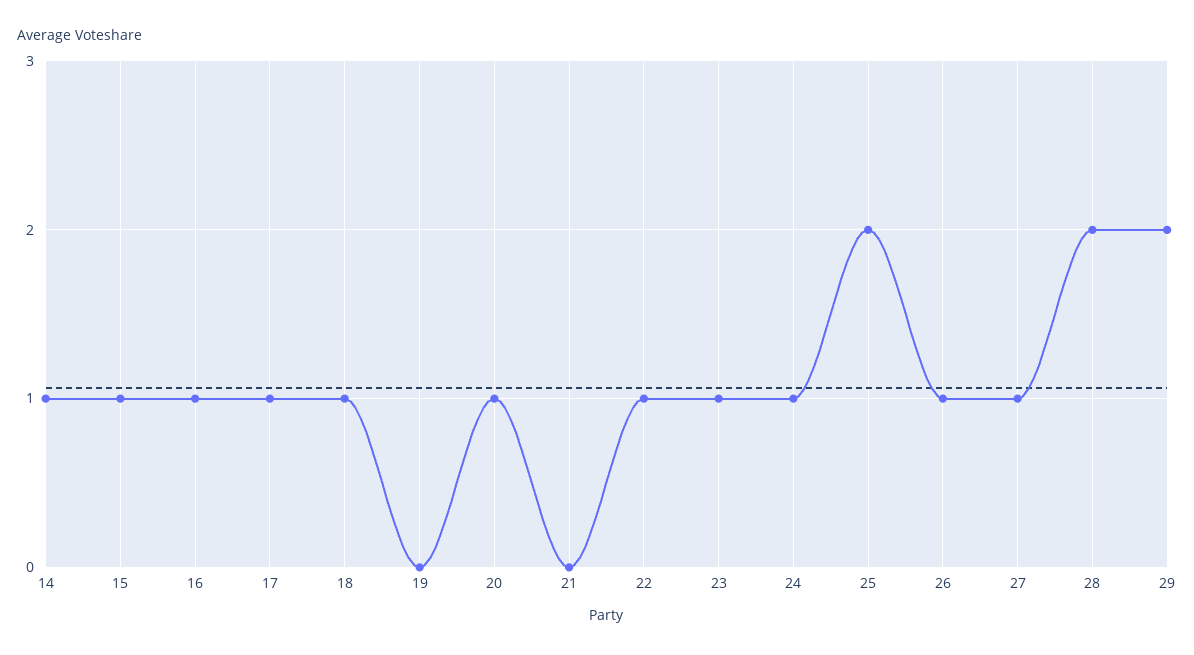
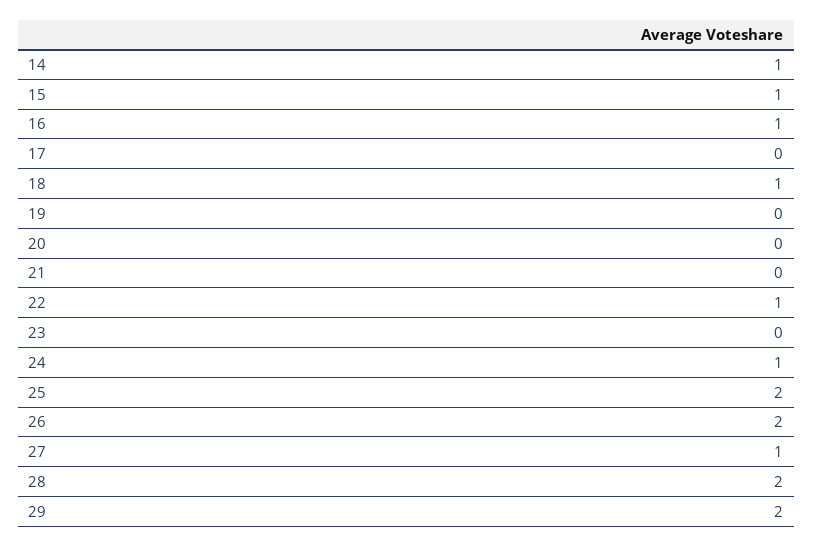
  {
    "14": 1,
    "15": 1,
    "16": 1,
-   "17": 1,
+   "17": 0,
    "18": 1,
    "19": 0,
-   "20": 1,
+   "20": 0,
    "21": 0,
    "22": 1,
-   "23": 1,
+   "23": 0,
    "24": 1,
    "25": 2,
-   "26": 1,
+   "26": 2,
    "27": 1,
    "28": 2,
    "29": 2
  }

